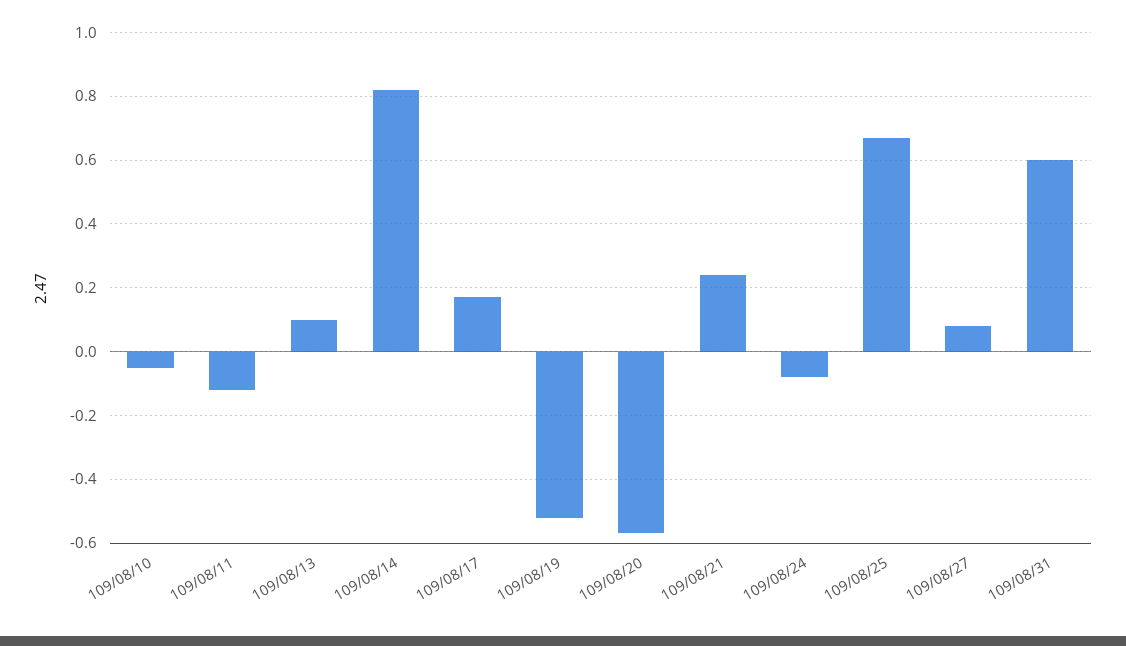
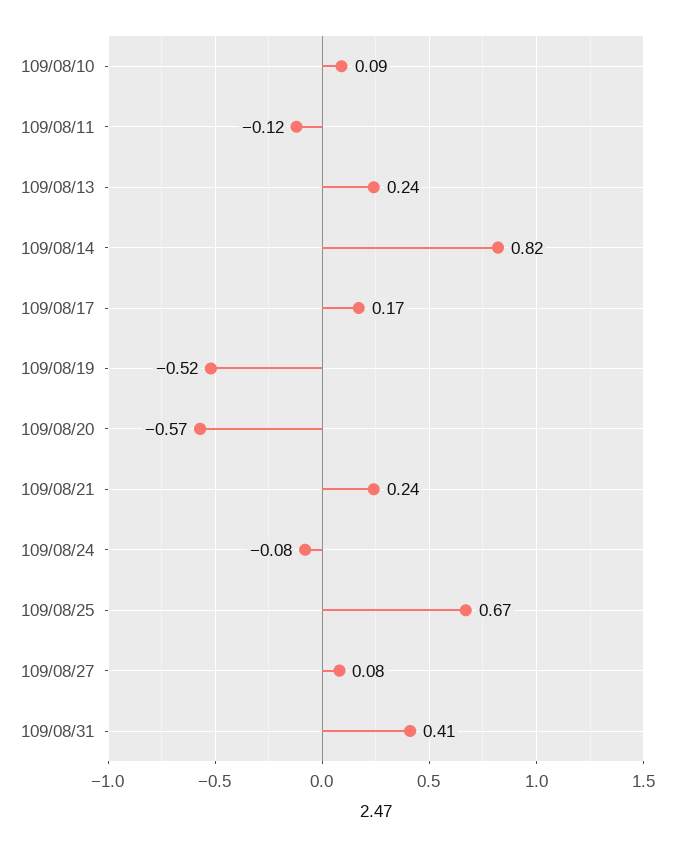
  {
-   "109/08/10": -0.05,
+   "109/08/10": 0.09,
    "109/08/11": -0.12,
-   "109/08/13": 0.1,
+   "109/08/13": 0.24,
    "109/08/14": 0.82,
    "109/08/17": 0.17,
    "109/08/19": -0.52,
    "109/08/20": -0.57,
    "109/08/21": 0.24,
    "109/08/24": -0.08,
    "109/08/25": 0.67,
    "109/08/27": 0.08,
-   "109/08/31": 0.6
+   "109/08/31": 0.41
  }

